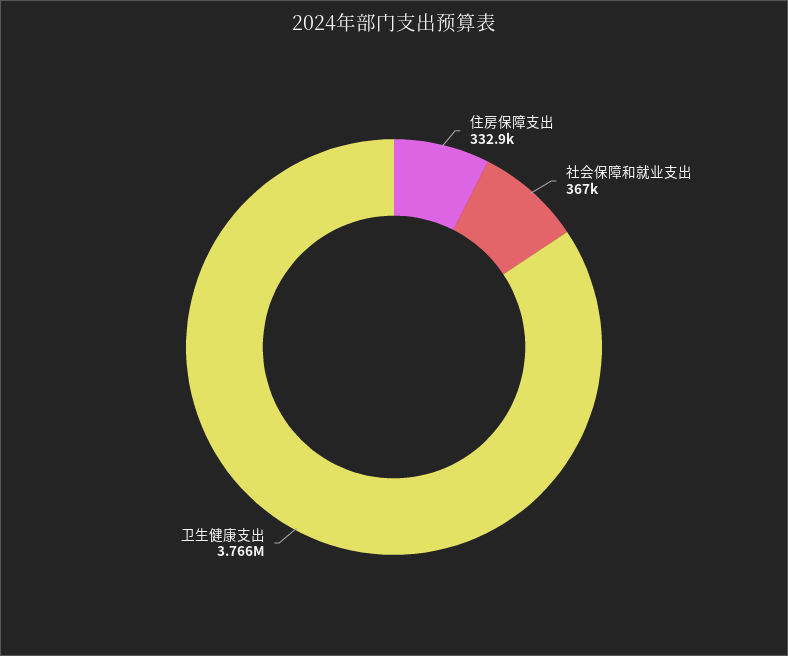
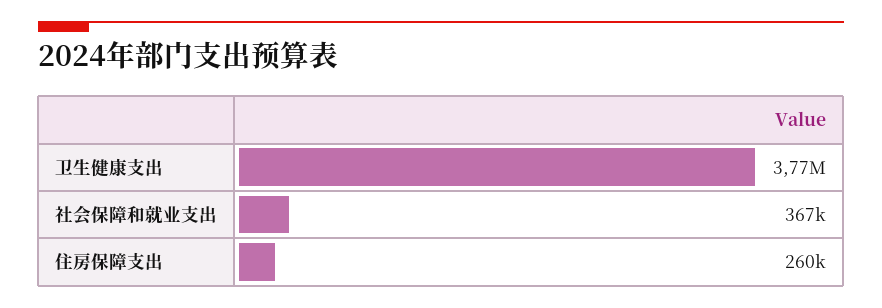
  {
-   "住房保障支出": 332900,
+   "住房保障支出": 260000,
    "社会保障和就业支出": 367000,
    "卫生健康支出": 3766000
  }

